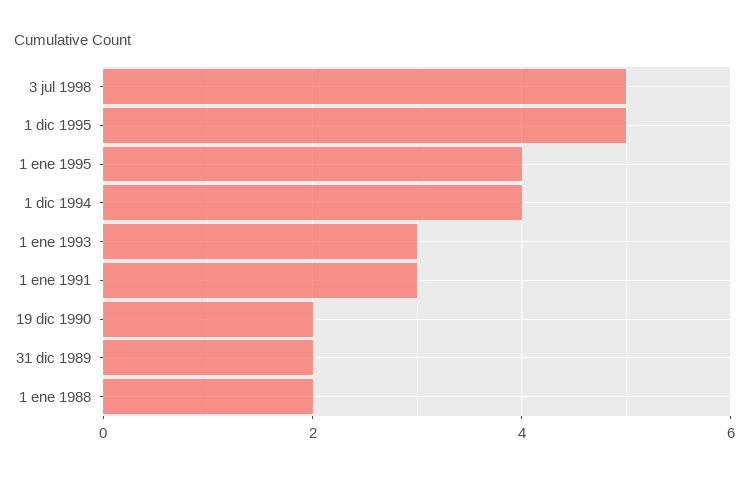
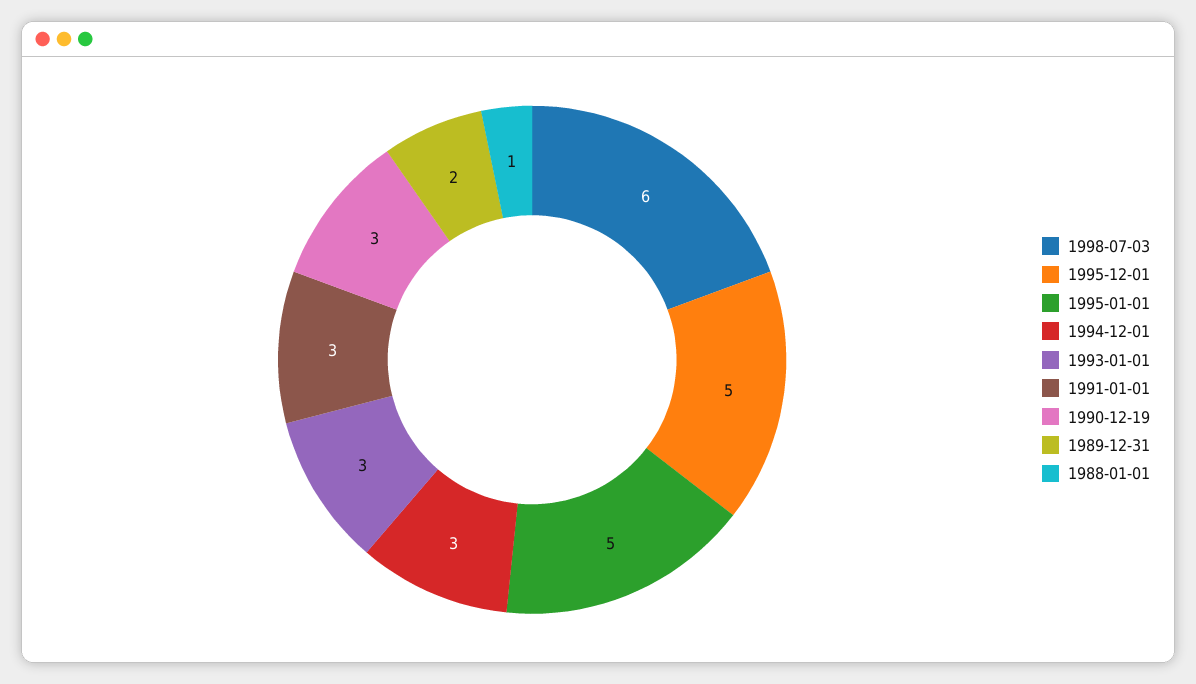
  {
-   "3 jul 1998": 5,
+   "3 jul 1998": 6,
    "1 dic 1995": 5,
-   "1 ene 1995": 4,
+   "1 ene 1995": 5,
-   "1 dic 1994": 4,
+   "1 dic 1994": 3,
    "1 ene 1993": 3,
    "1 ene 1991": 3,
-   "19 dic 1990": 2,
+   "19 dic 1990": 3,
    "31 dic 1989": 2,
-   "1 ene 1988": 2
+   "1 ene 1988": 1
  }

